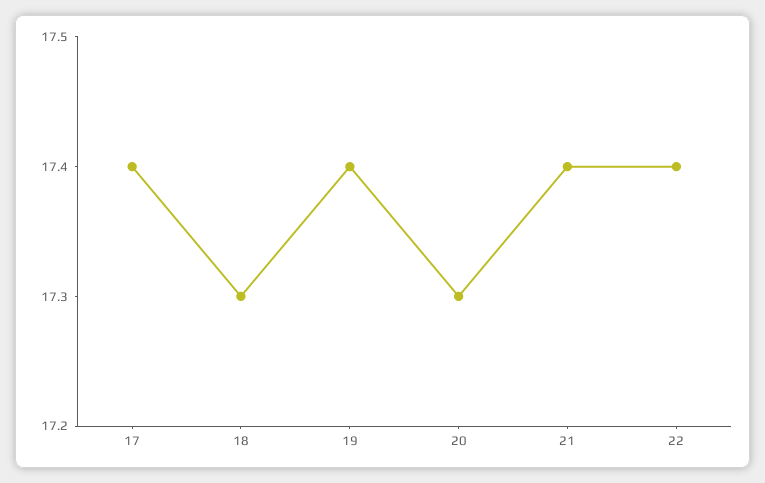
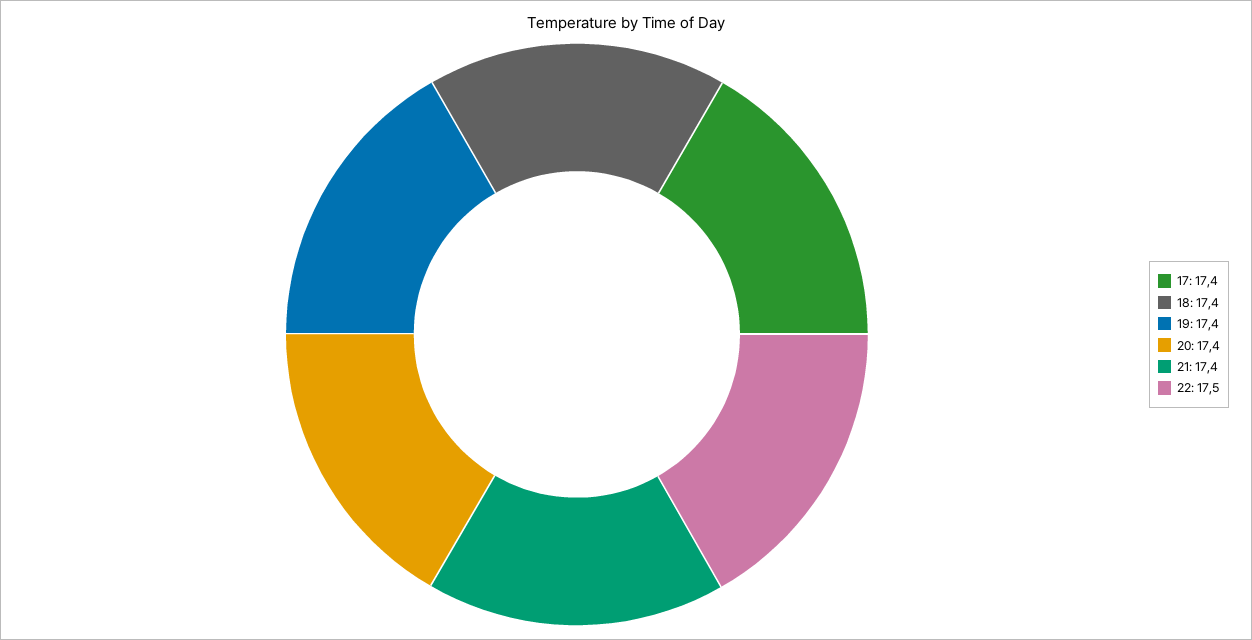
  {
    "17": 17.4,
-   "18": 17.3,
+   "18": 17.4,
    "19": 17.4,
-   "20": 17.3,
+   "20": 17.4,
    "21": 17.4,
-   "22": 17.4
+   "22": 17.5
  }

